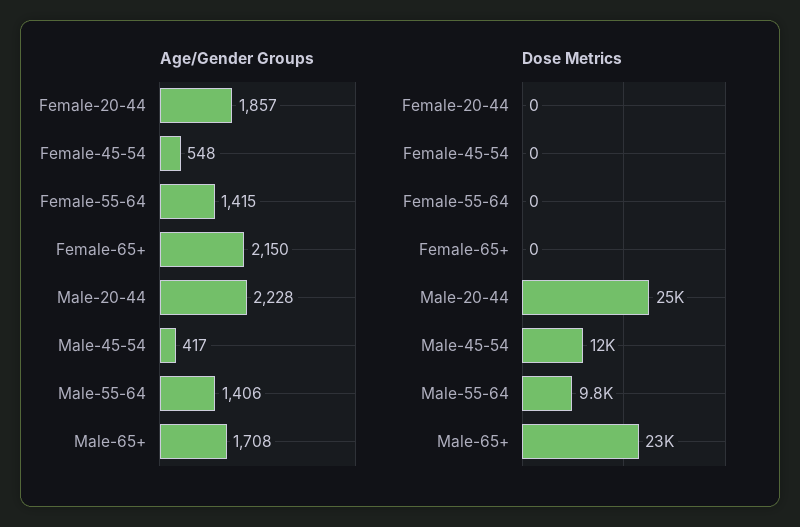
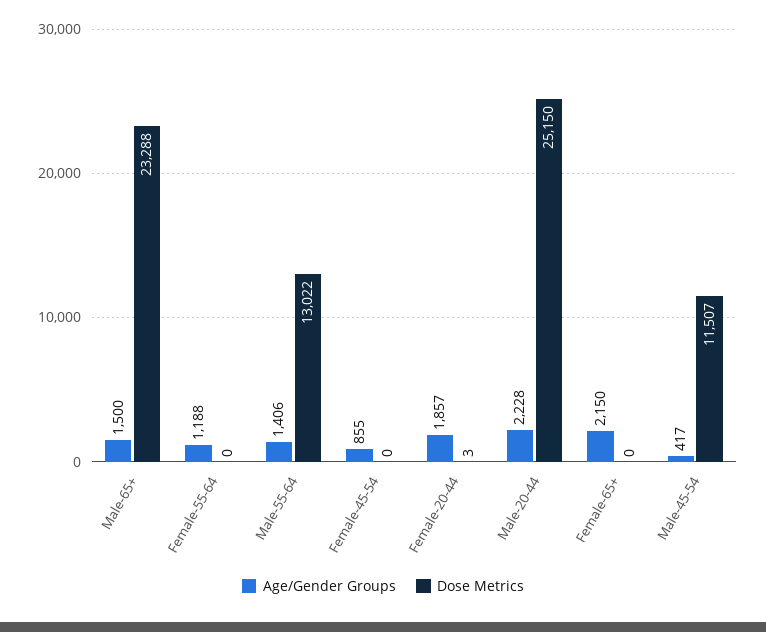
  {
    "Age/Gender Groups": {
      "Female-20-44": 1857,
-     "Female-45-54": 548,
+     "Female-45-54": 855,
-     "Female-55-64": 1415,
+     "Female-55-64": 1188,
      "Female-65+": 2150,
      "Male-20-44": 2228,
      "Male-45-54": 417,
      "Male-55-64": 1406,
-     "Male-65+": 1708
+     "Male-65+": 1500
    },
    "Dose Metrics": {
-     "Female-20-44": 0,
+     "Female-20-44": 3,
      "Female-45-54": 0,
      "Female-55-64": 0,
      "Female-65+": 0,
      "Male-20-44": 25150,
      "Male-45-54": 11507,
-     "Male-55-64": 9800,
+     "Male-55-64": 13022,
      "Male-65+": 23288
    }
  }

